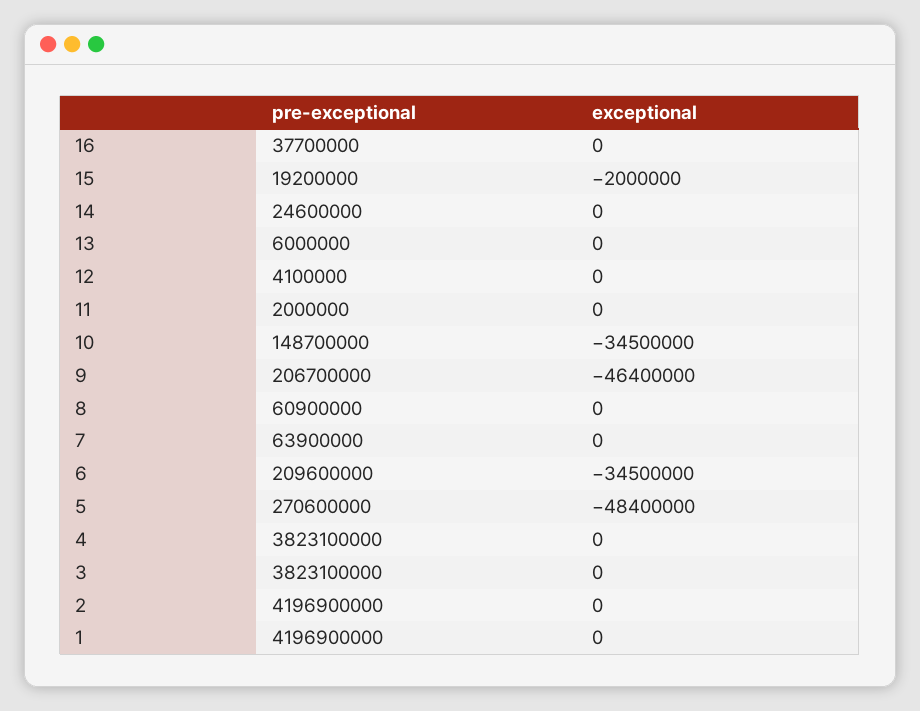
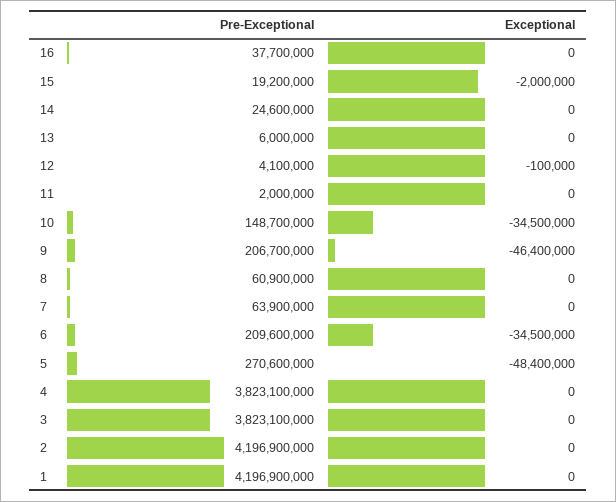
  {
    "pre-exceptional": {
      "16": 37700000,
      "15": 19200000,
      "14": 24600000,
      "13": 6000000,
      "12": 4100000,
      "11": 2000000,
      "10": 148700000,
      "9": 206700000,
      "8": 60900000,
      "7": 63900000,
      "6": 209600000,
      "5": 270600000,
      "4": 3823100000,
      "3": 3823100000,
      "2": 4196900000,
      "1": 4196900000
    },
    "exceptional": {
      "16": 0,
      "15": -2000000,
      "14": 0,
      "13": 0,
-     "12": 0,
+     "12": -100000,
      "11": 0,
      "10": -34500000,
      "9": -46400000,
      "8": 0,
      "7": 0,
      "6": -34500000,
      "5": -48400000,
      "4": 0,
      "3": 0,
      "2": 0,
      "1": 0
    }
  }

